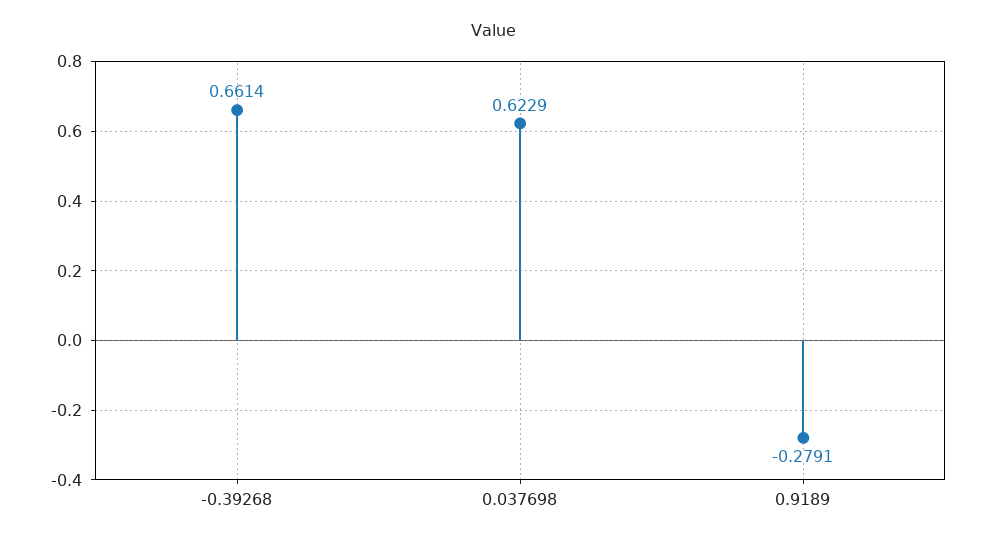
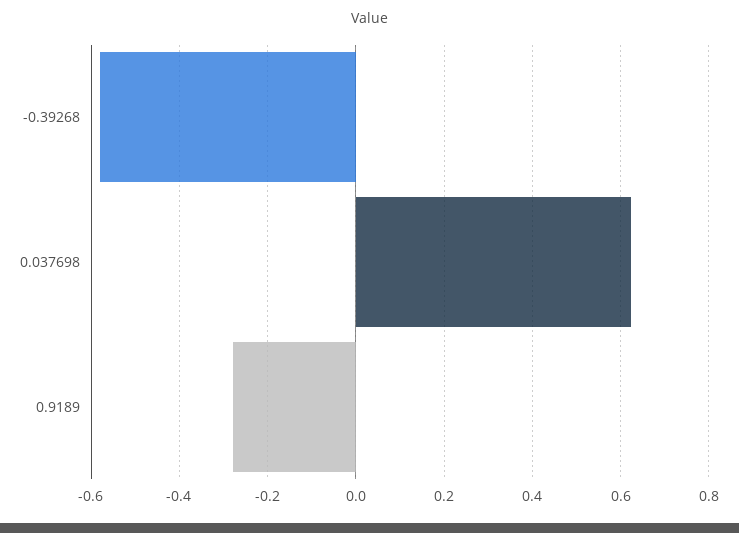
  {
-   "-0.39268": 0.6614,
+   "-0.39268": -0.58,
    "0.037698": 0.6229,
    "0.9189": -0.2791
  }

